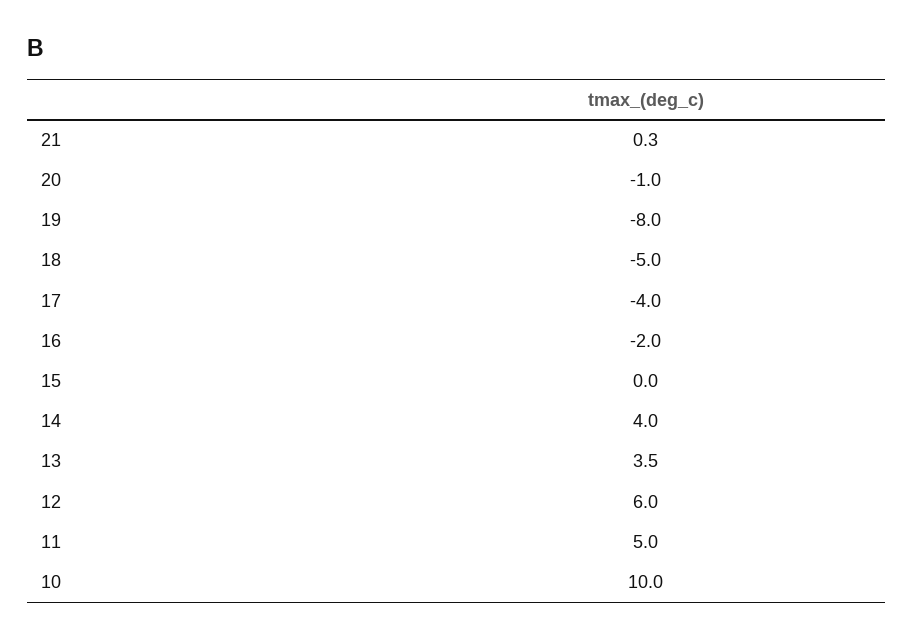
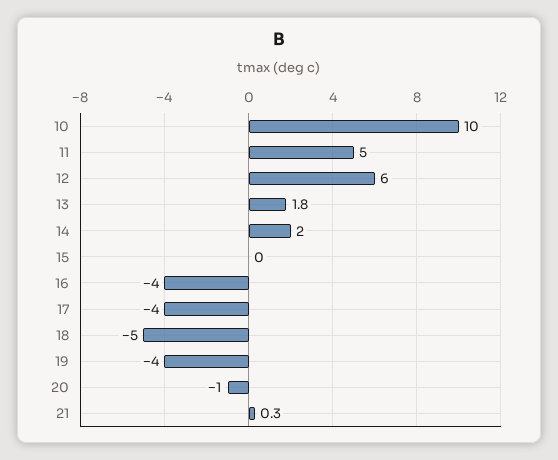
  {
    "21": 0.3,
    "20": -1,
-   "19": -8,
+   "19": -4,
    "18": -5,
    "17": -4,
-   "16": -2,
+   "16": -4,
    "15": 0,
-   "14": 4,
+   "14": 2,
-   "13": 3.5,
+   "13": 1.8,
    "12": 6,
    "11": 5,
    "10": 10
  }

